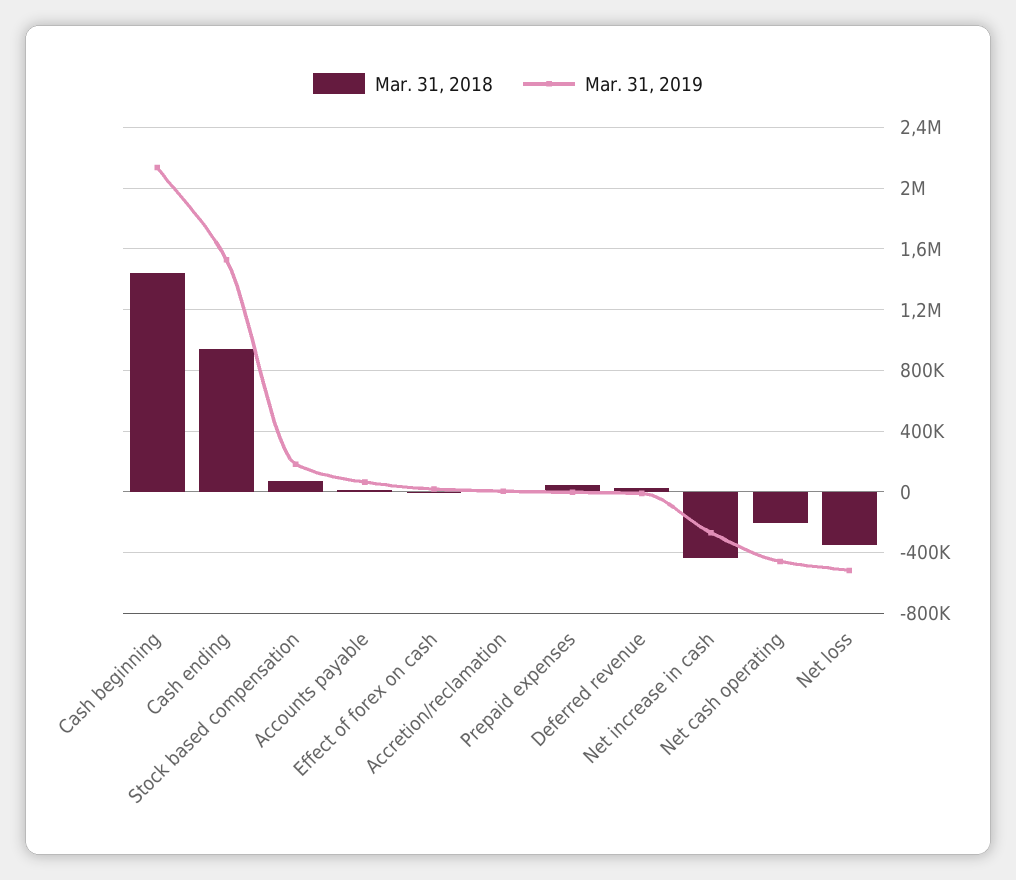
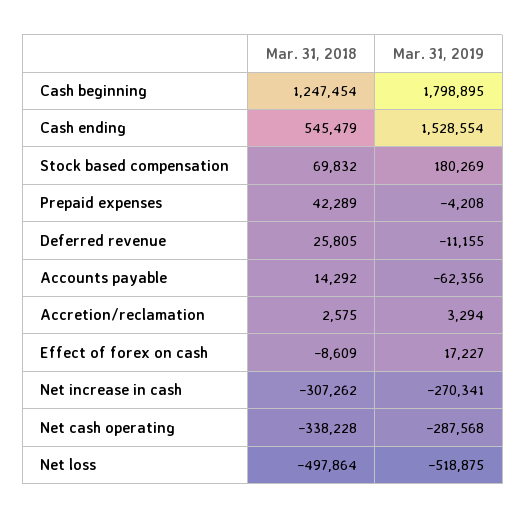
  {
    "Mar. 31, 2018": {
-     "Cash beginning": 1450000,
+     "Cash beginning": 1247454,
-     "Cash ending": 950000,
+     "Cash ending": 545479,
      "Stock based compensation": 69832,
      "Accounts payable": 14292,
      "Effect of forex on cash": -8609,
      "Accretion/reclamation": 2575,
      "Prepaid expenses": 42289,
      "Deferred revenue": 25805,
-     "Net increase in cash": -450000,
+     "Net increase in cash": -307262,
-     "Net cash operating": -200000,
+     "Net cash operating": -338228,
-     "Net loss": -350000
+     "Net loss": -497864
    },
    "Mar. 31, 2019": {
-     "Cash beginning": 2150000,
+     "Cash beginning": 1798895,
      "Cash ending": 1528554,
      "Stock based compensation": 180269,
-     "Accounts payable": 50000,
+     "Accounts payable": -62356,
      "Effect of forex on cash": 17227,
      "Accretion/reclamation": 3294,
      "Prepaid expenses": -4208,
      "Deferred revenue": -11155,
      "Net increase in cash": -270341,
-     "Net cash operating": -450000,
+     "Net cash operating": -287568,
      "Net loss": -518875
    }
  }

